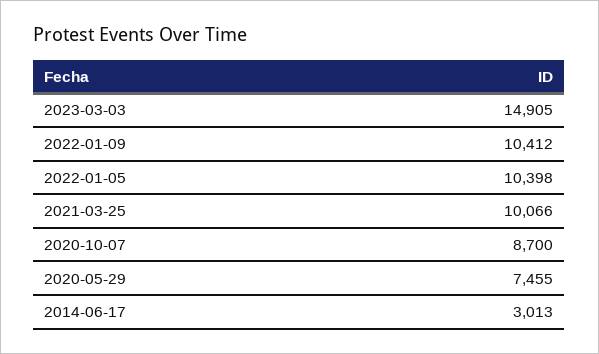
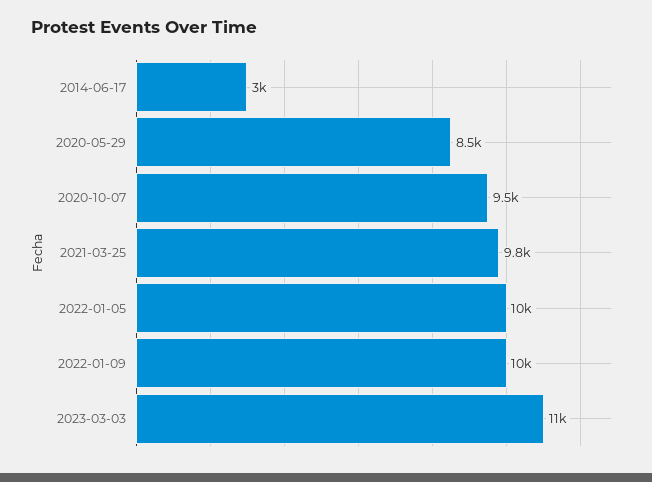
  {
-   "2023-03-03": 14905,
+   "2023-03-03": 11000,
    "2022-01-09": 10412,
    "2022-01-05": 10398,
-   "2021-03-25": 10066,
+   "2021-03-25": 9800,
-   "2020-10-07": 8700,
+   "2020-10-07": 9500,
-   "2020-05-29": 7455,
+   "2020-05-29": 8500,
    "2014-06-17": 3013
  }

